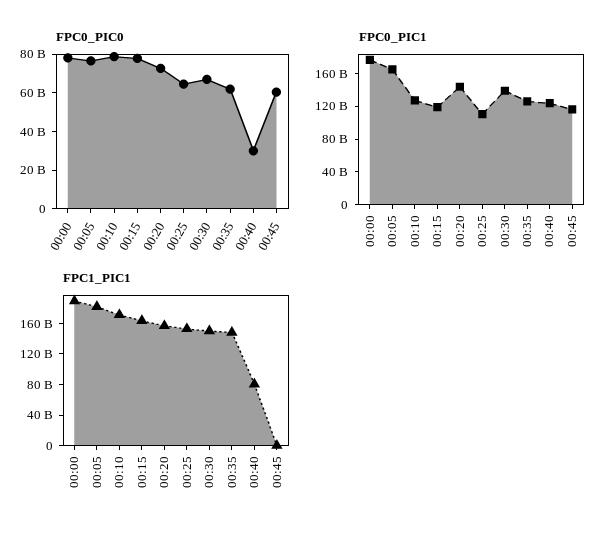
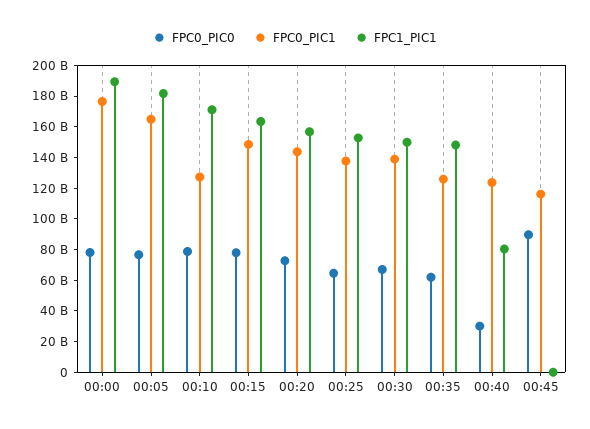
  {
    "FPC0_PIC0": {
      "00:00": 80000000000,
      "00:05": 75000000000,
      "00:10": 80000000000,
      "00:15": 80000000000,
      "00:20": 75000000000,
      "00:25": 65000000000,
      "00:30": 65000000000,
      "00:35": 60000000000,
      "00:40": 30000000000,
-     "00:45": 60000000000
+     "00:45": 90000000000
    },
    "FPC0_PIC1": {
      "00:00": 180000000000,
      "00:05": 160000000000,
      "00:10": 130000000000,
-     "00:15": 120000000000,
+     "00:15": 150000000000,
      "00:20": 140000000000,
-     "00:25": 110000000000,
+     "00:25": 140000000000,
      "00:30": 140000000000,
      "00:35": 130000000000,
      "00:40": 120000000000,
      "00:45": 120000000000
    },
    "FPC1_PIC1": {
      "00:00": 190000000000,
      "00:05": 180000000000,
      "00:10": 170000000000,
      "00:15": 160000000000,
      "00:20": 160000000000,
      "00:25": 150000000000,
      "00:30": 150000000000,
      "00:35": 150000000000,
      "00:40": 80000000000,
      "00:45": 0
    }
  }

